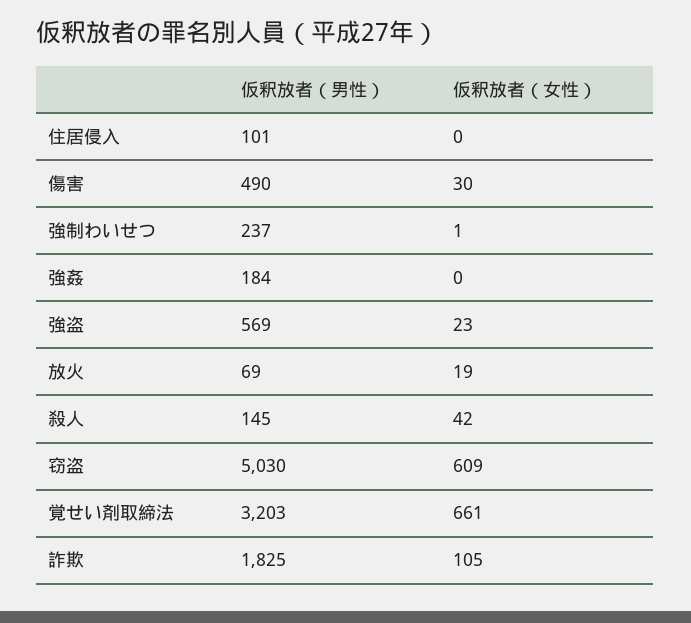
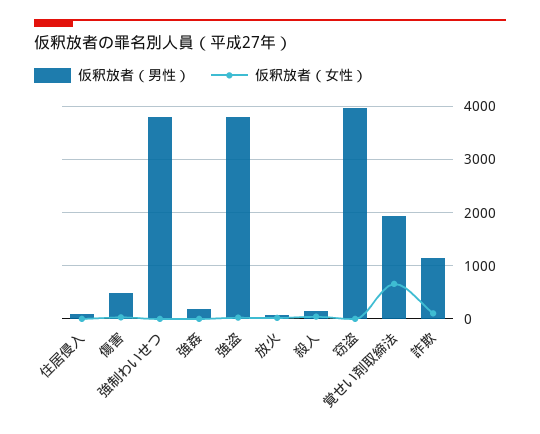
  {
    "仮釈放者（男性）": {
      "住居侵入": 101,
      "傷害": 490,
-     "強制わいせつ": 237,
+     "強制わいせつ": 3800,
      "強姦": 184,
-     "強盗": 569,
+     "強盗": 3800,
      "放火": 69,
      "殺人": 145,
-     "窃盗": 5030,
+     "窃盗": 4000,
-     "覚せい剤取締法": 3203,
+     "覚せい剤取締法": 2000,
-     "詐欺": 1825
+     "詐欺": 1200
    },
    "仮釈放者（女性）": {
      "住居侵入": 0,
      "傷害": 30,
      "強制わいせつ": 1,
      "強姦": 0,
      "強盗": 23,
      "放火": 19,
      "殺人": 42,
-     "窃盗": 609,
+     "窃盗": 0,
      "覚せい剤取締法": 661,
      "詐欺": 105
    }
  }

